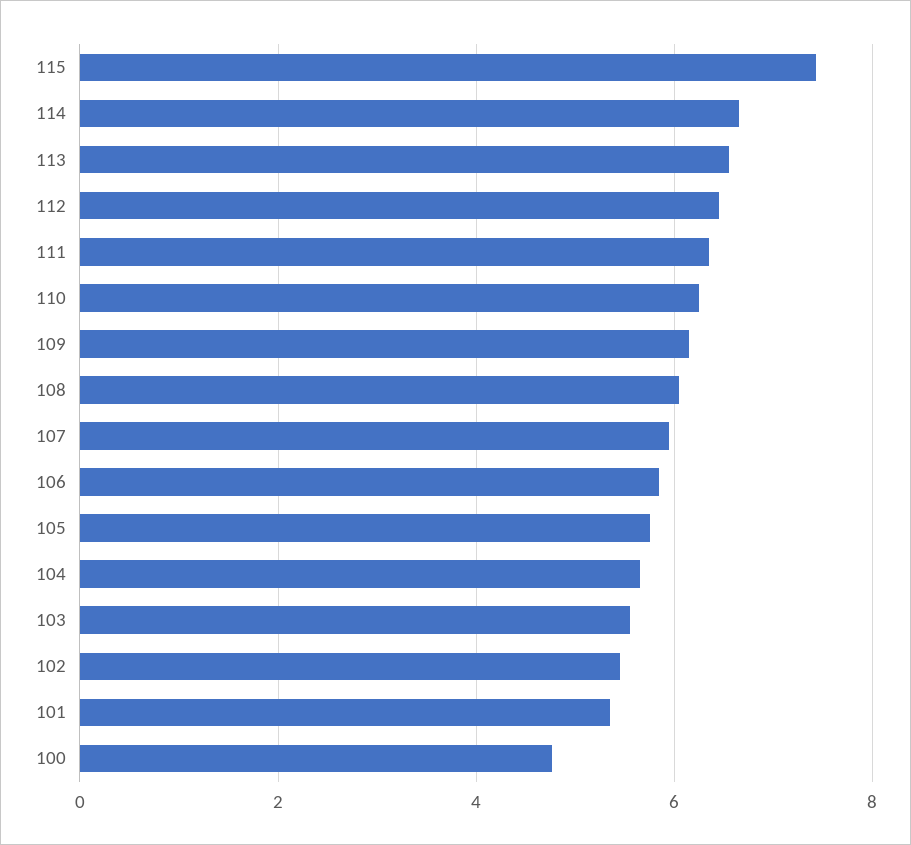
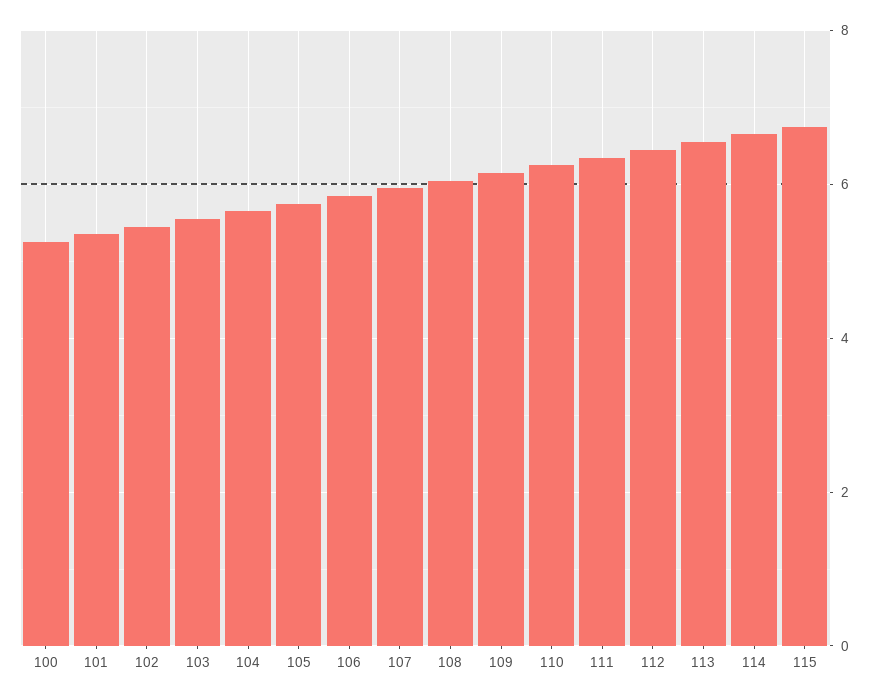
  {
-   "115": 7.4,
+   "115": 6.8,
    "114": 6.6,
    "113": 6.6,
    "112": 6.4,
    "111": 6.4,
    "110": 6.2,
    "109": 6.2,
    "108": 6,
    "107": 6,
    "106": 5.8,
    "105": 5.8,
    "104": 5.6,
    "103": 5.6,
    "102": 5.4,
    "101": 5.4,
-   "100": 4.8
+   "100": 5.2
  }

